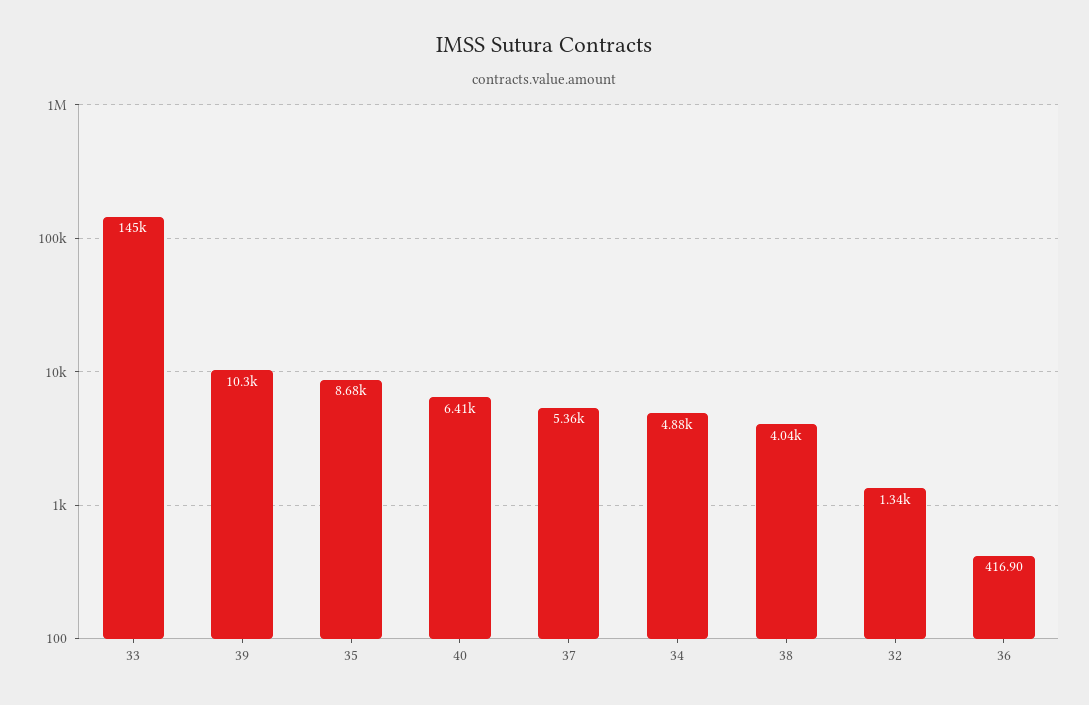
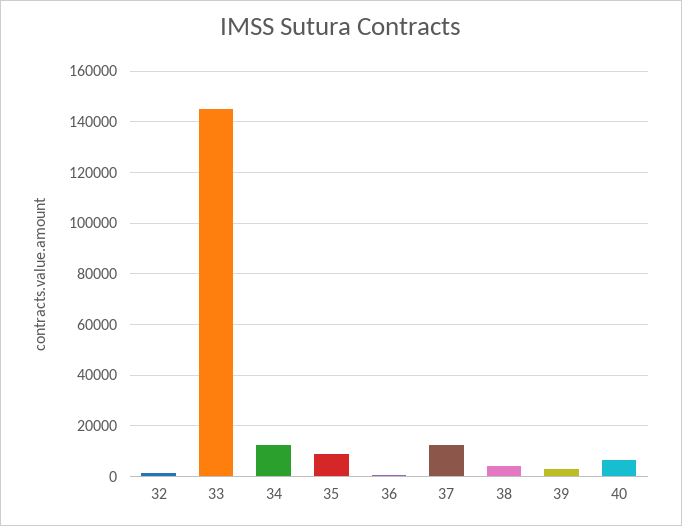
  {
    "33": 145000,
-   "39": 10300,
+   "39": 2500,
    "35": 8680,
    "40": 6410,
-   "37": 5360,
+   "37": 12500,
-   "34": 4880,
+   "34": 12500,
    "38": 4040,
    "32": 1340,
    "36": 416.9
  }

